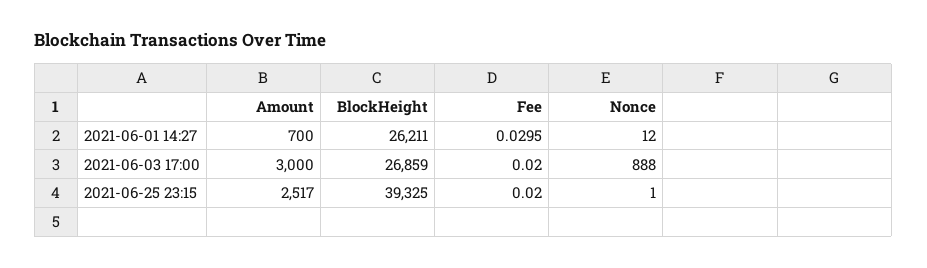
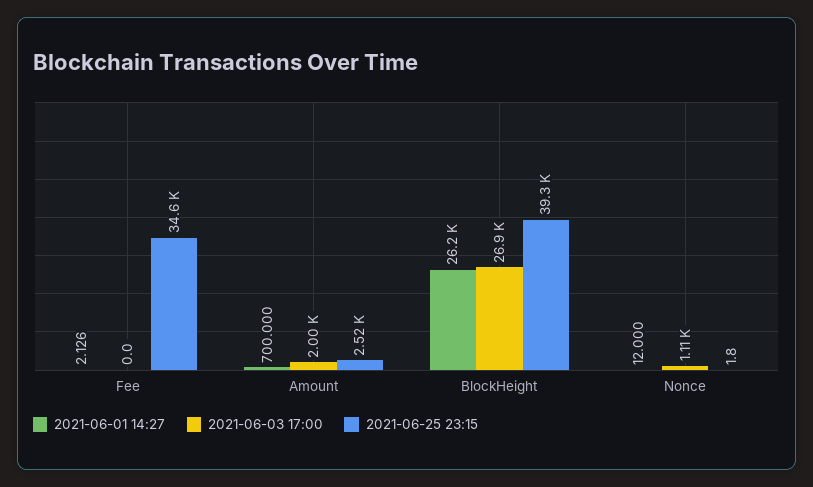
  {
    "2021-06-01 14:27": {
      "Amount": 700,
      "BlockHeight": 26211,
-     "Fee": 0.0295,
+     "Fee": 2.126,
      "Nonce": 12
    },
    "2021-06-03 17:00": {
-     "Amount": 3000,
+     "Amount": 2000,
      "BlockHeight": 26859,
      "Fee": 0.02,
-     "Nonce": 888
+     "Nonce": 1110
    },
    "2021-06-25 23:15": {
      "Amount": 2517,
      "BlockHeight": 39325,
-     "Fee": 0.02,
+     "Fee": 34600,
-     "Nonce": 1
+     "Nonce": 1.8
    }
  }

